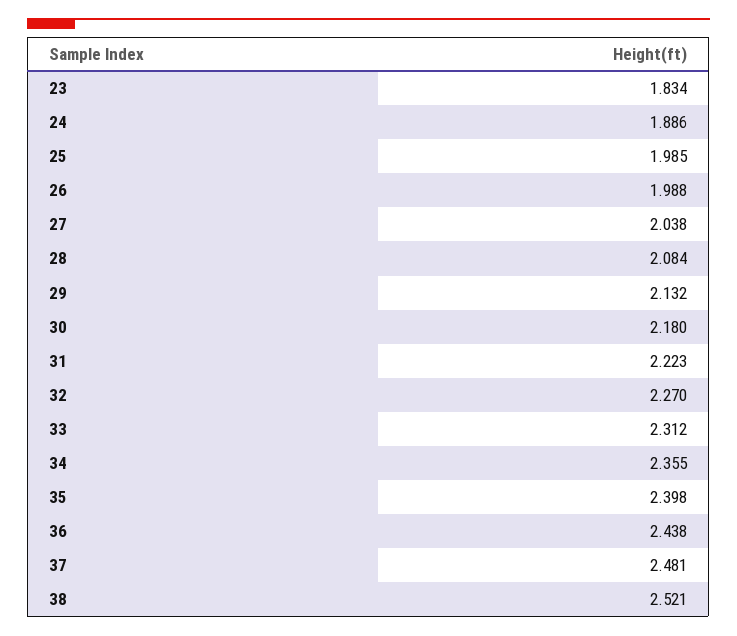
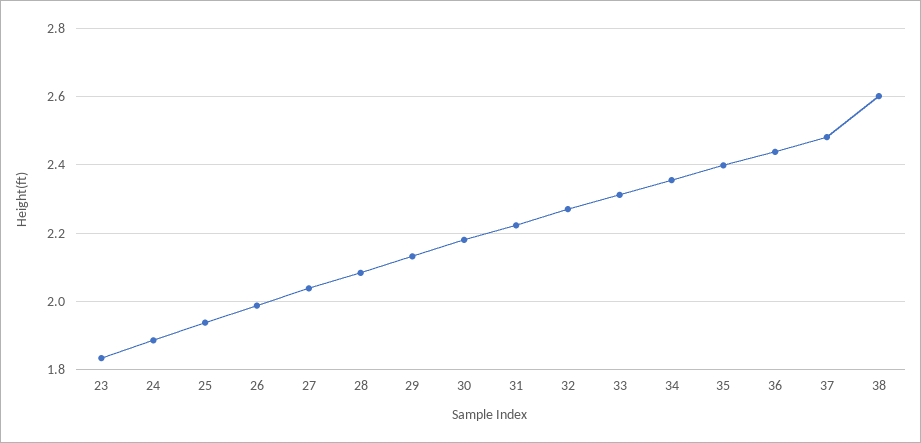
  {
    "23": 1.834,
    "24": 1.886,
-   "25": 1.985,
+   "25": 1.94,
    "26": 1.988,
    "27": 2.038,
    "28": 2.084,
    "29": 2.132,
    "30": 2.18,
    "31": 2.223,
    "32": 2.27,
    "33": 2.312,
    "34": 2.355,
    "35": 2.398,
    "36": 2.438,
    "37": 2.481,
-   "38": 2.521
+   "38": 2.6
  }

